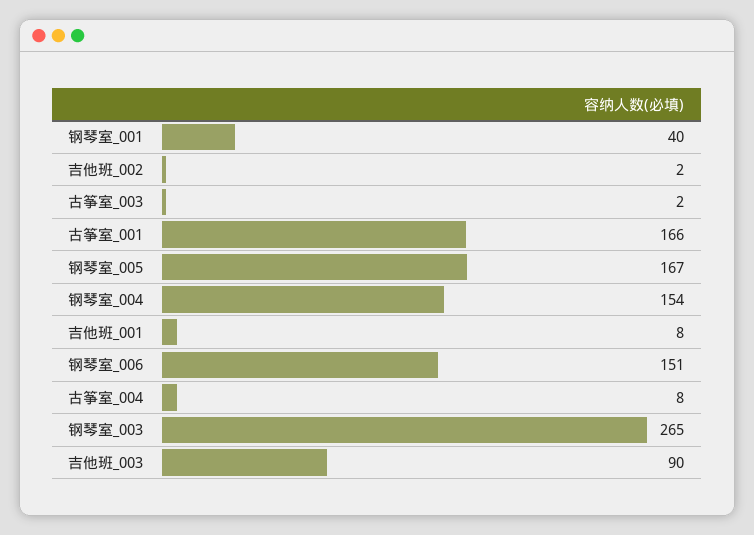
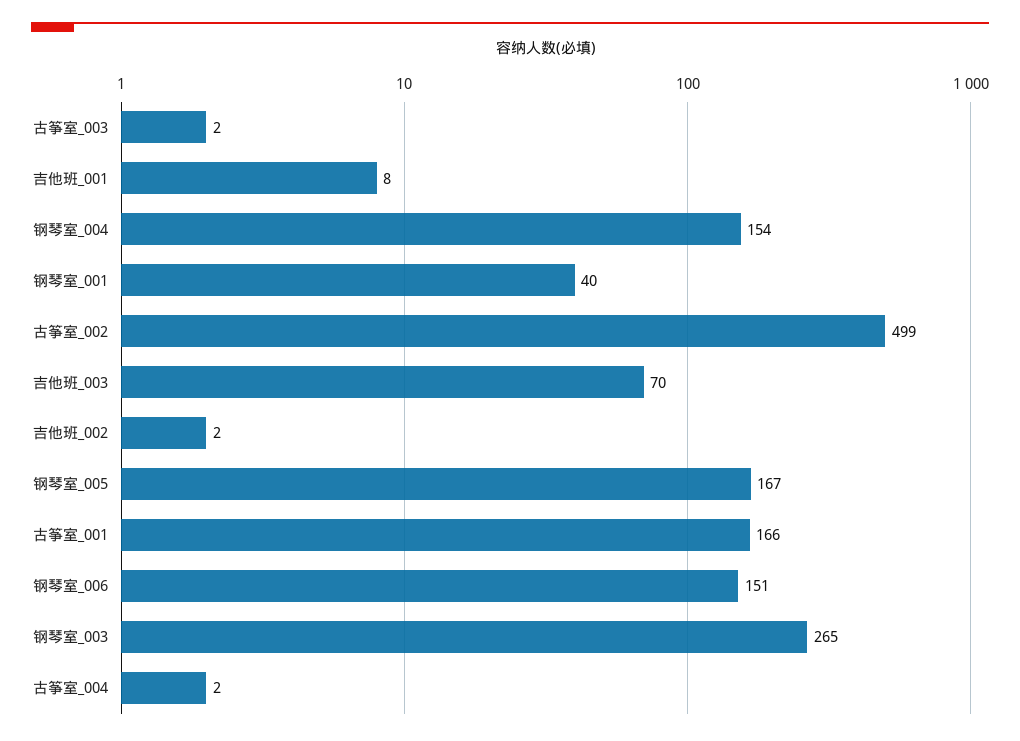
  {
    "钢琴室_001": 40,
    "吉他班_002": 2,
    "古筝室_003": 2,
    "古筝室_001": 166,
    "钢琴室_005": 167,
    "钢琴室_004": 154,
    "吉他班_001": 8,
    "钢琴室_006": 151,
-   "古筝室_004": 8,
+   "古筝室_004": 2,
    "钢琴室_003": 265,
-   "吉他班_003": 90
+   "吉他班_003": 70,
+   "古筝室_002": 499
  }

